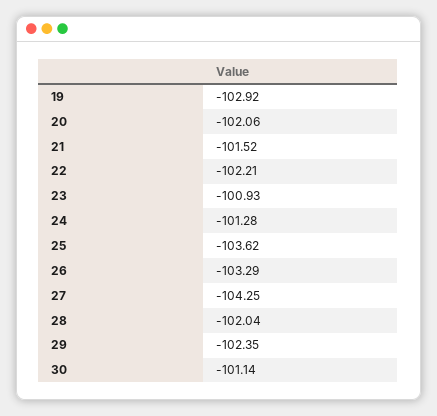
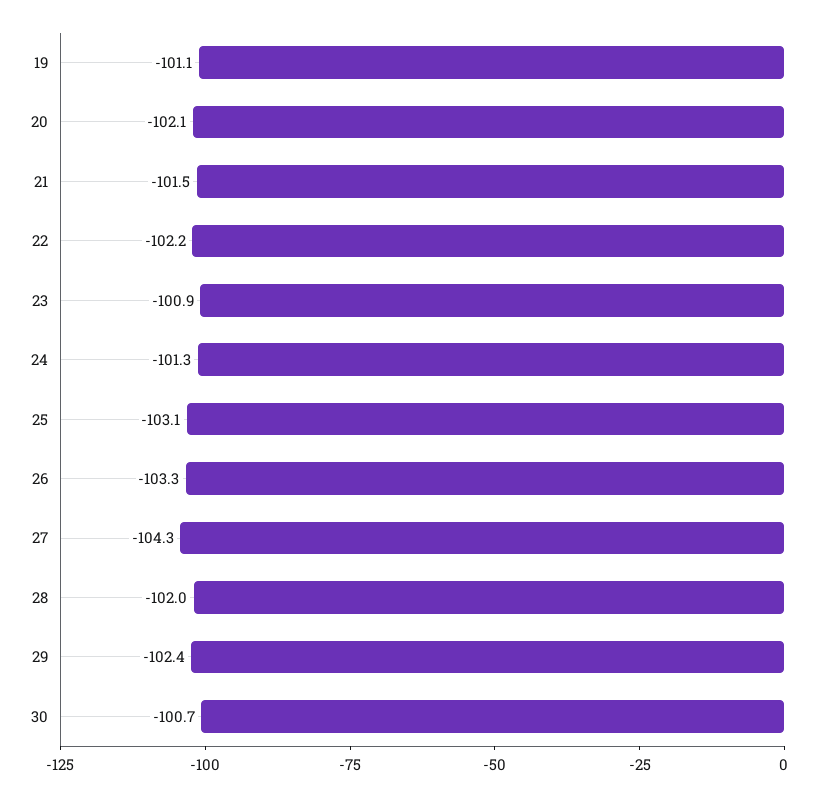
  {
-   "19": -102.92,
+   "19": -101.1,
    "20": -102.06,
    "21": -101.52,
    "22": -102.21,
    "23": -100.93,
    "24": -101.28,
-   "25": -103.62,
+   "25": -103.1,
    "26": -103.29,
    "27": -104.25,
    "28": -102.04,
    "29": -102.35,
-   "30": -101.14
+   "30": -100.7
  }

